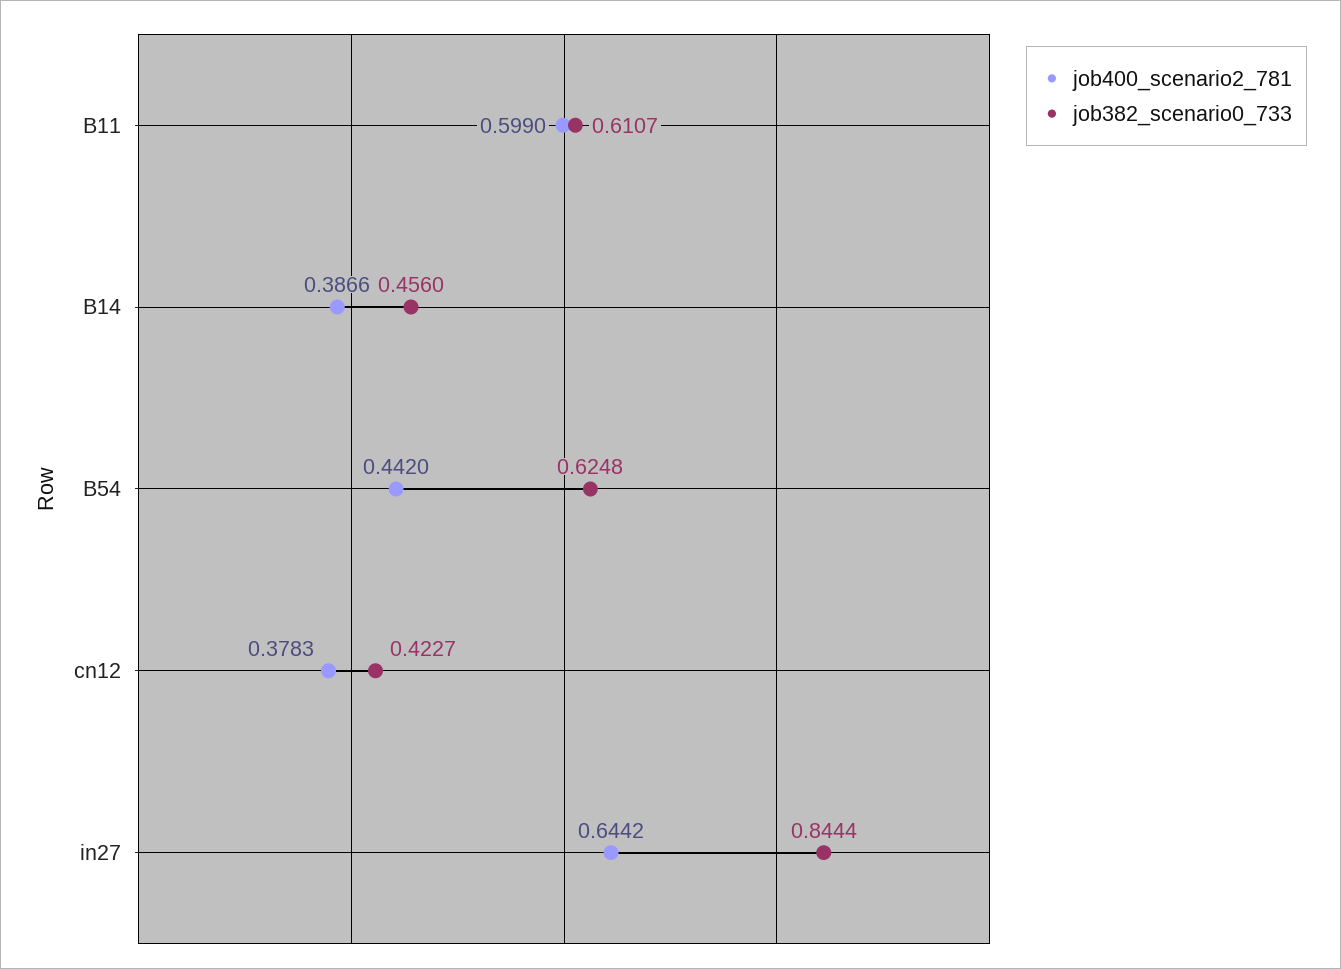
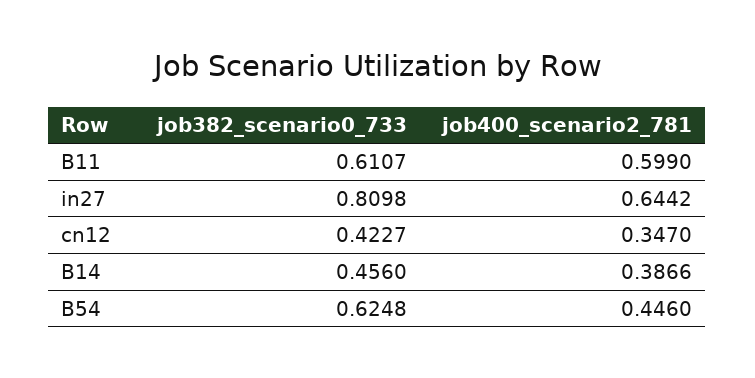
  {
    "job400_scenario2_781": {
      "B11": 0.599,
      "B14": 0.3866,
-     "B54": 0.442,
+     "B54": 0.446,
-     "cn12": 0.3783,
+     "cn12": 0.347,
      "in27": 0.6442
    },
    "job382_scenario0_733": {
      "B11": 0.6107,
      "B14": 0.456,
      "B54": 0.6248,
      "cn12": 0.4227,
-     "in27": 0.8444
+     "in27": 0.8098
    }
  }

